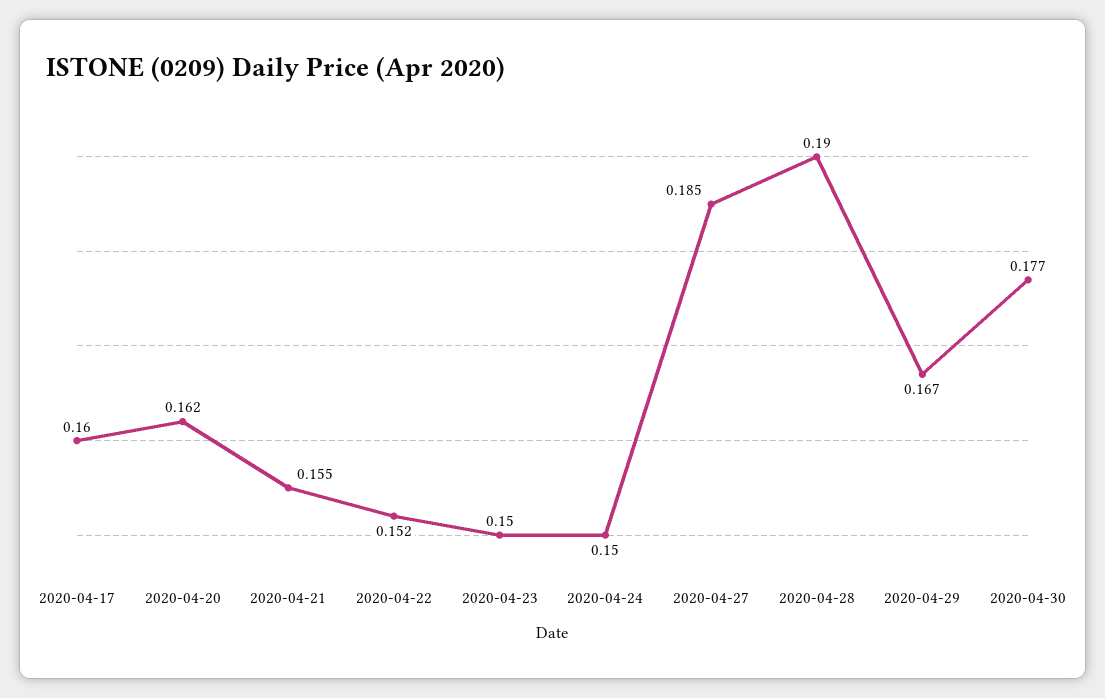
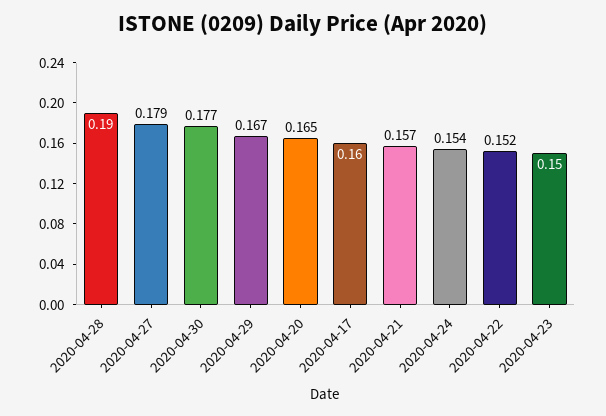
  {
    "2020-04-17": 0.16,
-   "2020-04-20": 0.162,
+   "2020-04-20": 0.165,
-   "2020-04-21": 0.155,
+   "2020-04-21": 0.157,
    "2020-04-22": 0.152,
    "2020-04-23": 0.15,
-   "2020-04-24": 0.15,
+   "2020-04-24": 0.154,
-   "2020-04-27": 0.185,
+   "2020-04-27": 0.179,
    "2020-04-28": 0.19,
    "2020-04-29": 0.167,
    "2020-04-30": 0.177
  }

